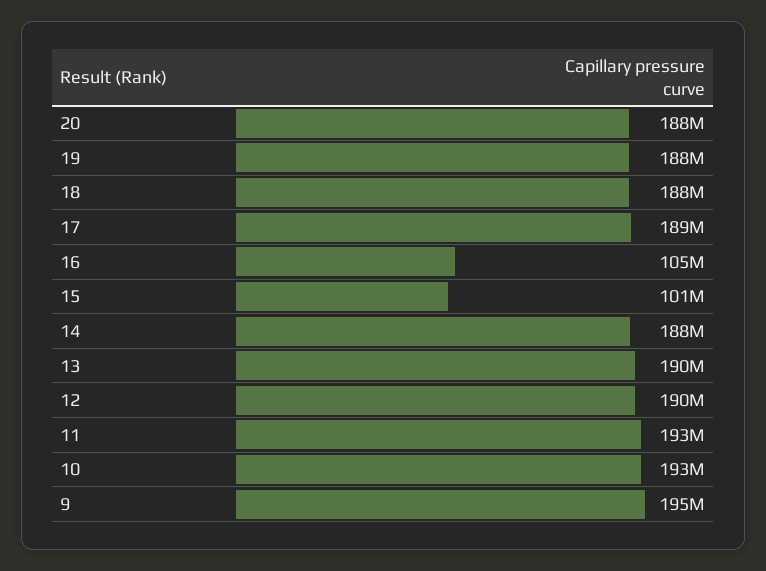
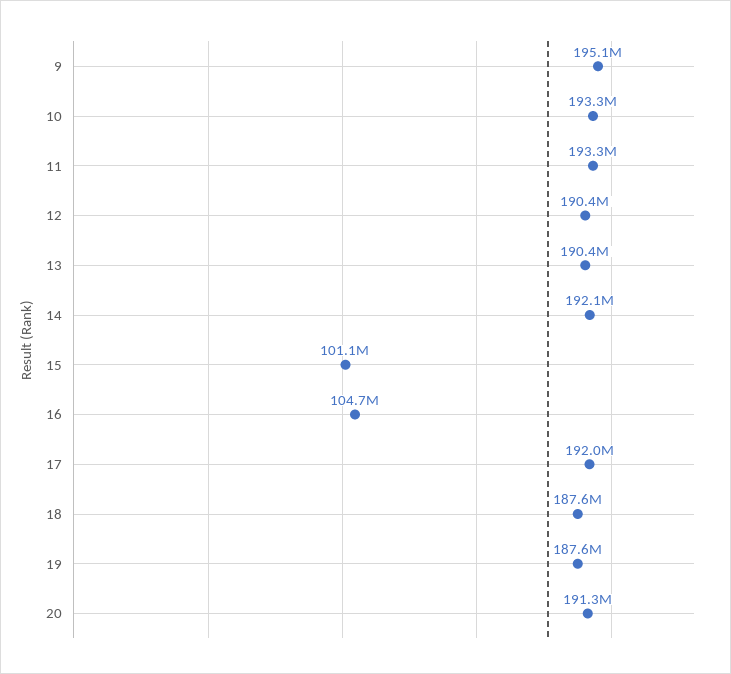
  {
-   "20": 188000000,
+   "20": 191300000,
    "19": 187600000,
    "18": 187600000,
-   "17": 189000000,
+   "17": 192000000,
    "16": 104700000,
    "15": 101100000,
-   "14": 188000000,
+   "14": 192100000,
    "13": 190400000,
    "12": 190400000,
    "11": 193300000,
    "10": 193300000,
    "9": 195100000
  }

